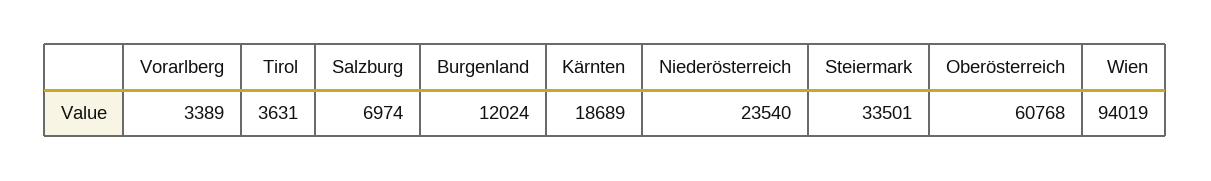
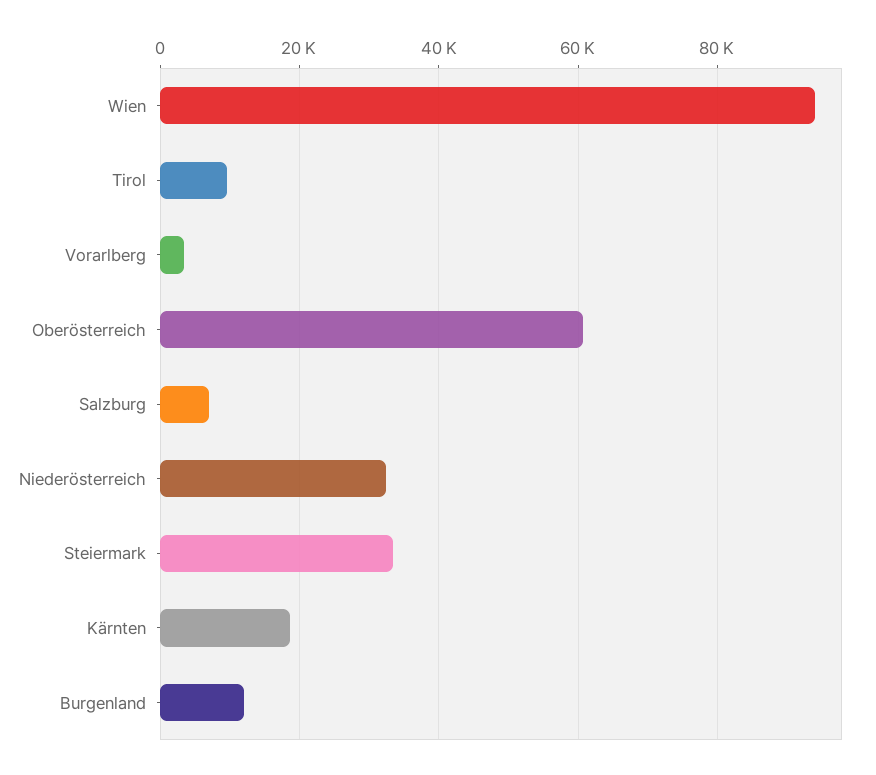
  {
    "Vorarlberg": 3389,
-   "Tirol": 3631,
+   "Tirol": 10000,
    "Salzburg": 6974,
    "Burgenland": 12024,
    "Kärnten": 18689,
-   "Niederösterreich": 23540,
+   "Niederösterreich": 32000,
    "Steiermark": 33501,
    "Oberösterreich": 60768,
    "Wien": 94019
  }

